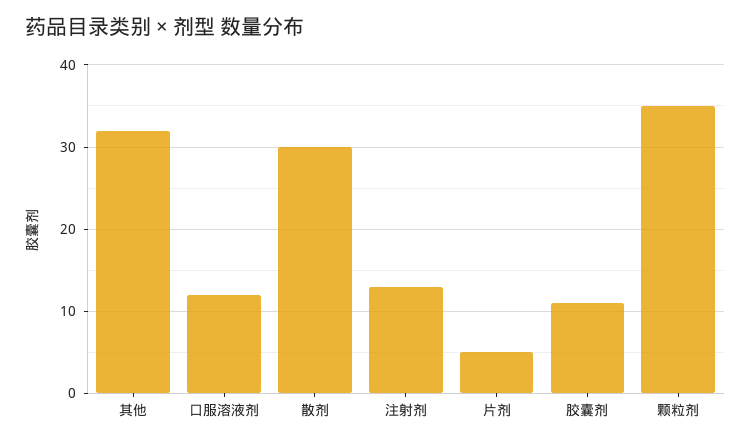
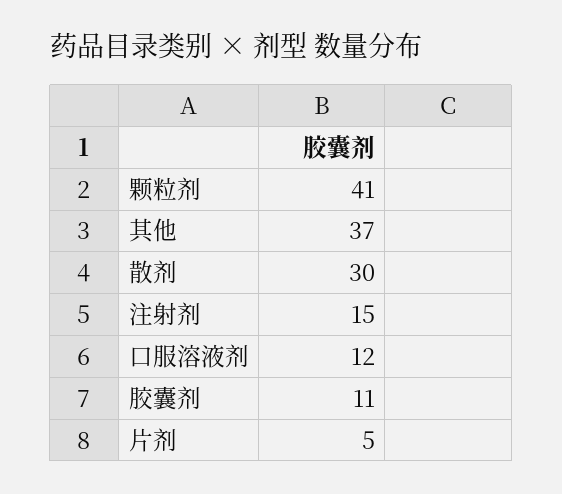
  {
-   "其他": 32,
+   "其他": 37,
    "口服溶液剂": 12,
    "散剂": 30,
-   "注射剂": 13,
+   "注射剂": 15,
    "片剂": 5,
    "胶囊剂": 11,
-   "颗粒剂": 35
+   "颗粒剂": 41
  }

